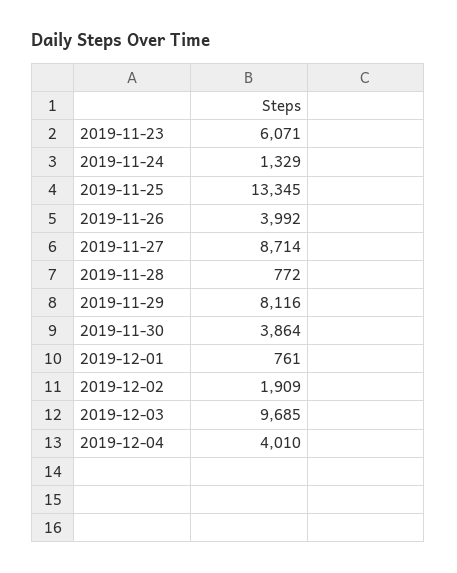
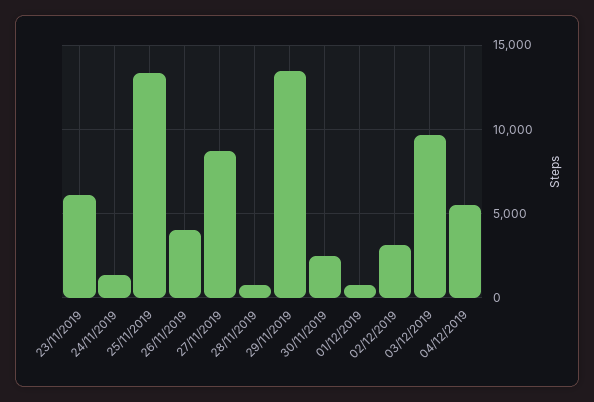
  {
    "2019-11-23": 6071,
    "2019-11-24": 1329,
    "2019-11-25": 13345,
    "2019-11-26": 3992,
    "2019-11-27": 8714,
    "2019-11-28": 772,
-   "2019-11-29": 8116,
+   "2019-11-29": 13500,
-   "2019-11-30": 3864,
+   "2019-11-30": 2500,
    "2019-12-01": 761,
-   "2019-12-02": 1909,
+   "2019-12-02": 3000,
    "2019-12-03": 9685,
-   "2019-12-04": 4010
+   "2019-12-04": 5500
  }

